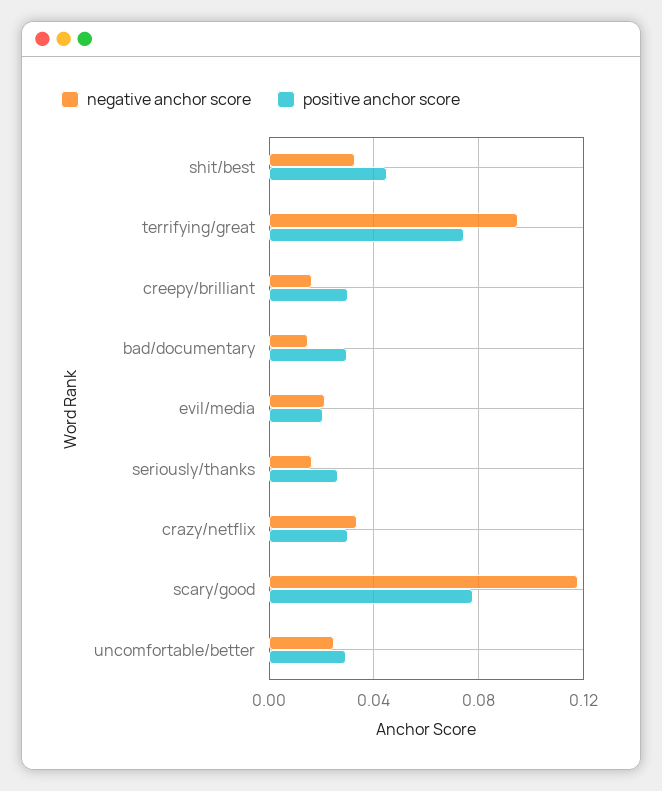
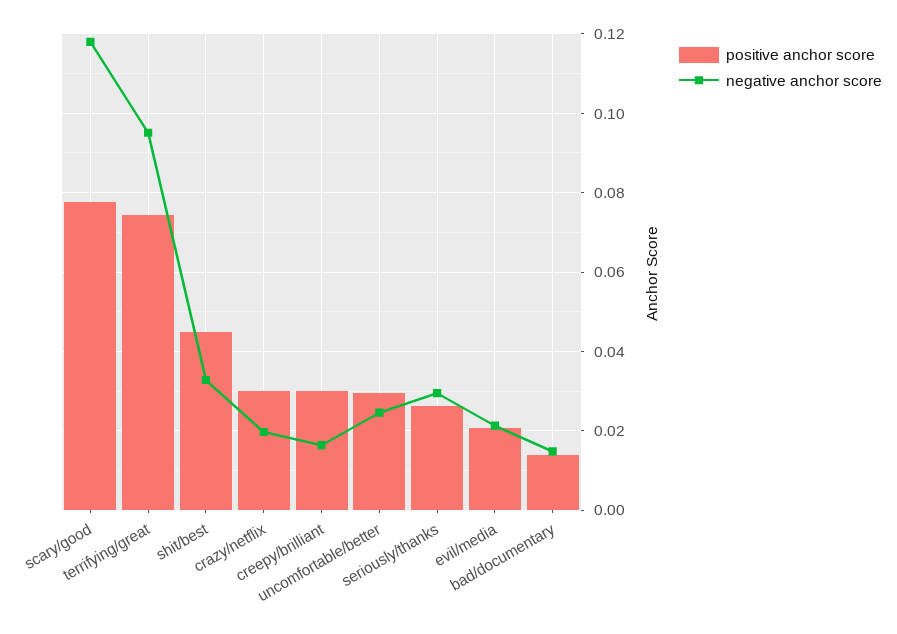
  {
    "negative anchor score": {
      "shit/best": 0.032,
      "terrifying/great": 0.096,
      "creepy/brilliant": 0.016,
      "bad/documentary": 0.014,
      "evil/media": 0.022,
-     "seriously/thanks": 0.015,
+     "seriously/thanks": 0.03,
-     "crazy/netflix": 0.035,
+     "crazy/netflix": 0.02,
      "scary/good": 0.118,
      "uncomfortable/better": 0.024
    },
    "positive anchor score": {
      "shit/best": 0.044,
      "terrifying/great": 0.074,
      "creepy/brilliant": 0.03,
-     "bad/documentary": 0.03,
+     "bad/documentary": 0.014,
      "evil/media": 0.02,
      "seriously/thanks": 0.026,
      "crazy/netflix": 0.03,
      "scary/good": 0.078,
      "uncomfortable/better": 0.03
    }
  }

